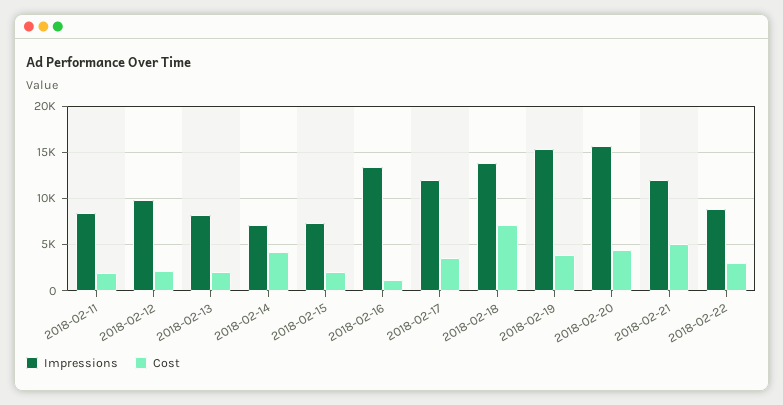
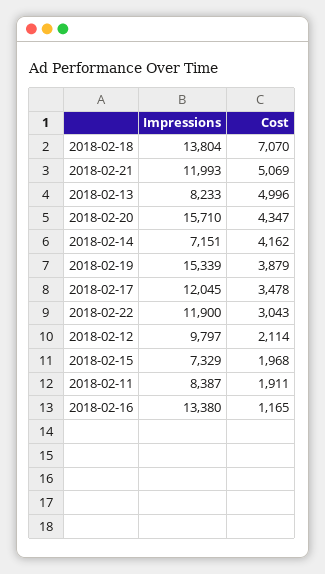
  {
    "Impressions": {
      "2018-02-11": 8387,
      "2018-02-12": 9797,
      "2018-02-13": 8233,
      "2018-02-14": 7151,
      "2018-02-15": 7329,
      "2018-02-16": 13380,
      "2018-02-17": 12045,
      "2018-02-18": 13804,
      "2018-02-19": 15339,
      "2018-02-20": 15710,
      "2018-02-21": 11993,
-     "2018-02-22": 9000
+     "2018-02-22": 11900
    },
    "Cost": {
      "2018-02-11": 1911,
      "2018-02-12": 2114,
-     "2018-02-13": 2000,
+     "2018-02-13": 4996,
      "2018-02-14": 4162,
      "2018-02-15": 1968,
      "2018-02-16": 1165,
      "2018-02-17": 3478,
      "2018-02-18": 7070,
      "2018-02-19": 3879,
      "2018-02-20": 4347,
      "2018-02-21": 5069,
      "2018-02-22": 3043
    }
  }

